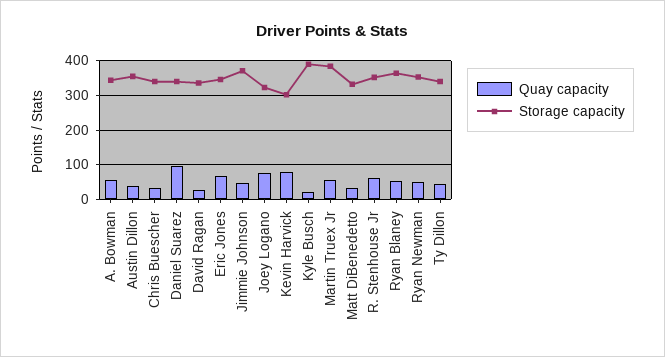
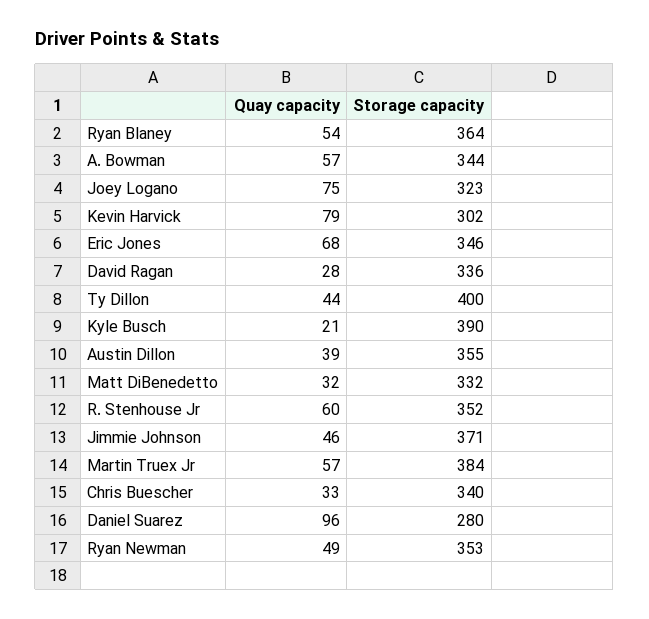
  {
    "Quay capacity": {
      "A. Bowman": 57,
      "Austin Dillon": 39,
      "Chris Buescher": 33,
      "Daniel Suarez": 96,
      "David Ragan": 28,
      "Eric Jones": 68,
      "Jimmie Johnson": 46,
      "Joey Logano": 75,
      "Kevin Harvick": 79,
      "Kyle Busch": 21,
      "Martin Truex Jr": 57,
      "Matt DiBenedetto": 32,
      "R. Stenhouse Jr": 60,
      "Ryan Blaney": 54,
      "Ryan Newman": 49,
      "Ty Dillon": 44
    },
    "Storage capacity": {
      "A. Bowman": 344,
      "Austin Dillon": 355,
      "Chris Buescher": 340,
-     "Daniel Suarez": 340,
+     "Daniel Suarez": 280,
      "David Ragan": 336,
      "Eric Jones": 346,
      "Jimmie Johnson": 371,
      "Joey Logano": 323,
      "Kevin Harvick": 302,
      "Kyle Busch": 390,
      "Martin Truex Jr": 384,
      "Matt DiBenedetto": 332,
      "R. Stenhouse Jr": 352,
      "Ryan Blaney": 364,
      "Ryan Newman": 353,
-     "Ty Dillon": 340
+     "Ty Dillon": 400
    }
  }

